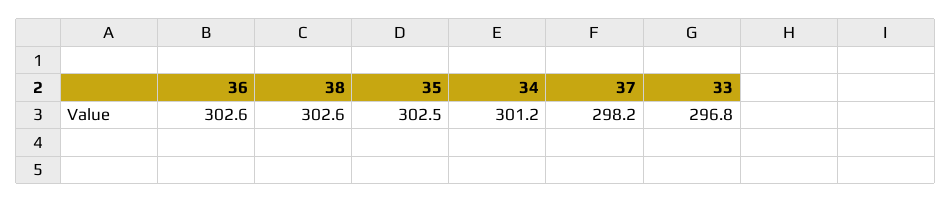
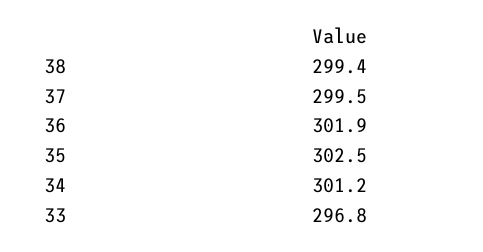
  {
-   "36": 302.6,
+   "36": 301.9,
-   "38": 302.6,
+   "38": 299.4,
    "35": 302.5,
    "34": 301.2,
-   "37": 298.2,
+   "37": 299.5,
    "33": 296.8
  }

